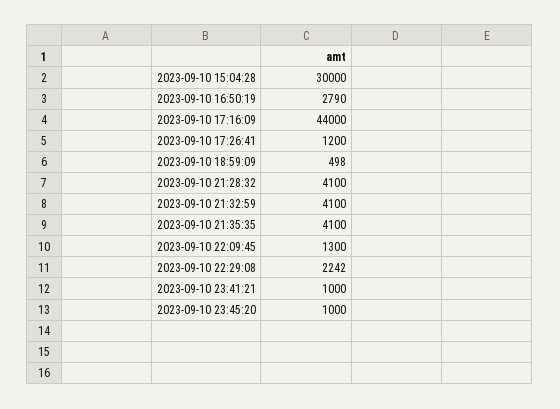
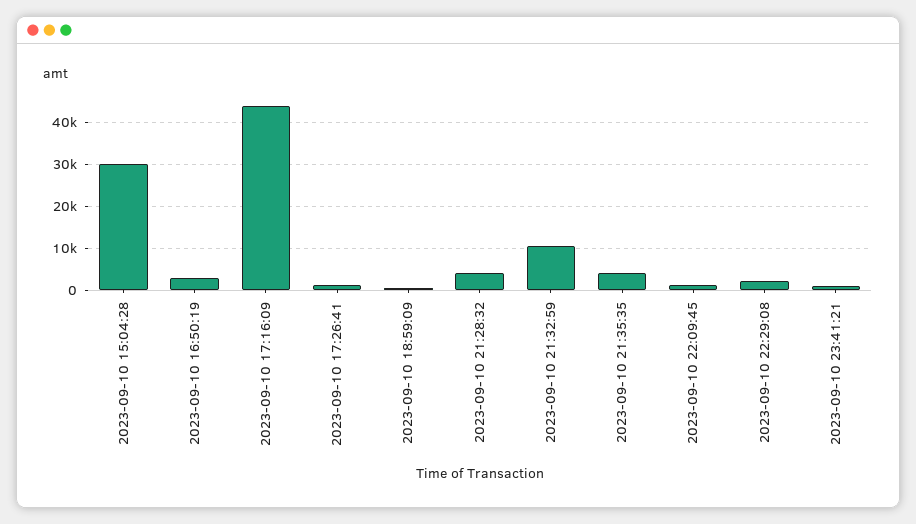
  {
    "2023-09-10 15:04:28": 30000,
    "2023-09-10 16:50:19": 2790,
    "2023-09-10 17:16:09": 44000,
    "2023-09-10 17:26:41": 1200,
    "2023-09-10 18:59:09": 498,
    "2023-09-10 21:28:32": 4100,
-   "2023-09-10 21:32:59": 4100,
+   "2023-09-10 21:32:59": 10000,
    "2023-09-10 21:35:35": 4100,
    "2023-09-10 22:09:45": 1300,
    "2023-09-10 22:29:08": 2242,
-   "2023-09-10 23:41:21": 1000,
+   "2023-09-10 23:41:21": 1000
-   "2023-09-10 23:45:20": 1000
  }

